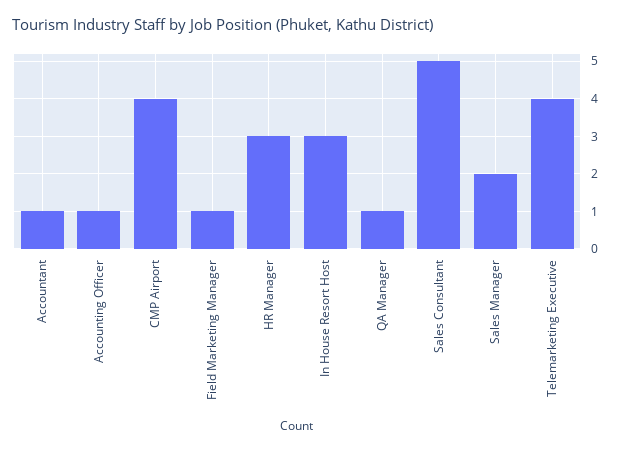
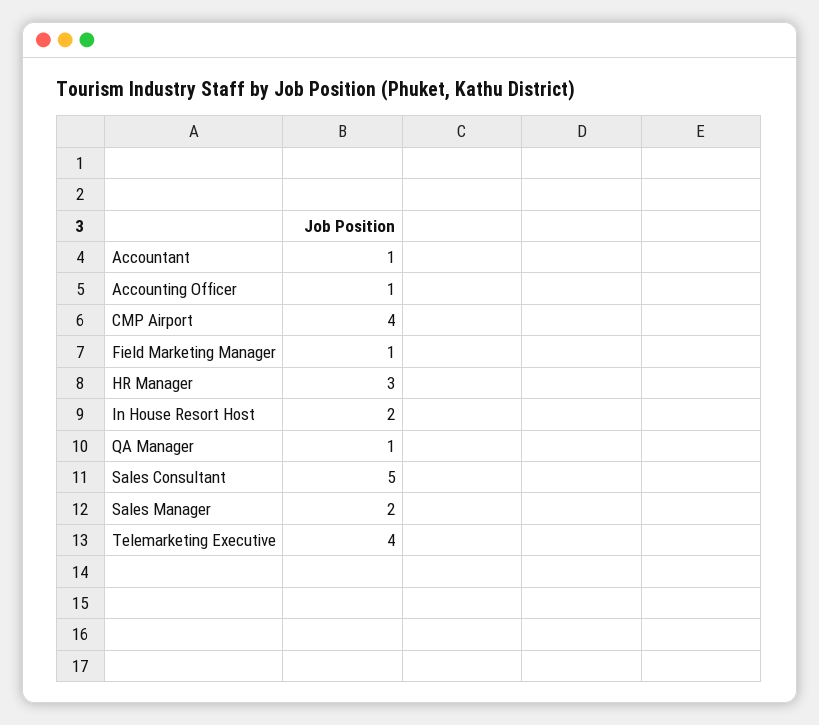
  {
    "Accountant": 1,
    "Accounting Officer": 1,
    "CMP Airport": 4,
    "Field Marketing Manager": 1,
    "HR Manager": 3,
-   "In House Resort Host": 3,
+   "In House Resort Host": 2,
    "QA Manager": 1,
    "Sales Consultant": 5,
    "Sales Manager": 2,
    "Telemarketing Executive": 4
  }

